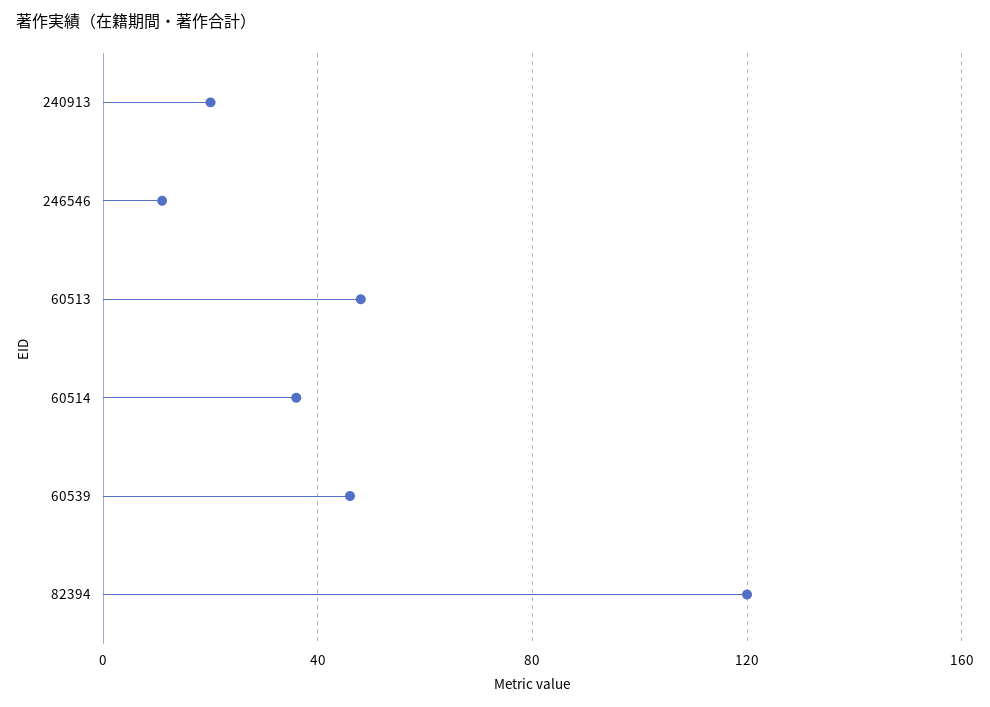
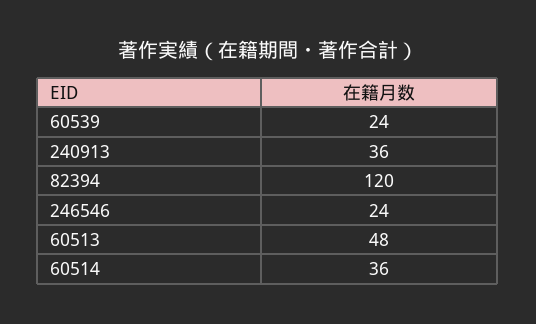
  {
-   "240913": 20,
+   "240913": 36,
-   "246546": 10,
+   "246546": 24,
    "60513": 48,
    "60514": 36,
-   "60539": 45,
+   "60539": 24,
    "82394": 120
  }

